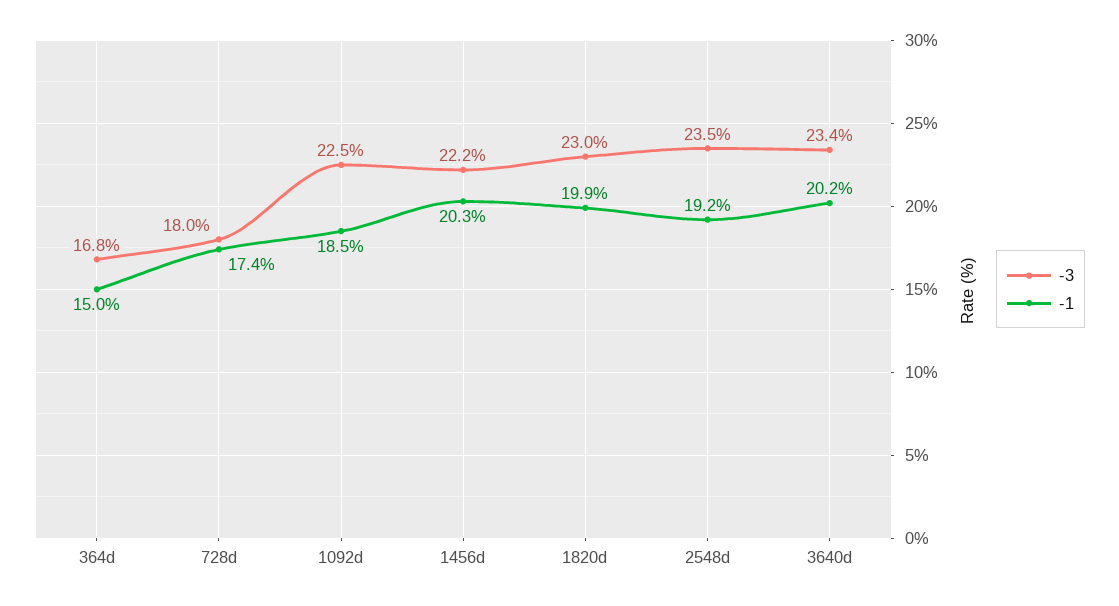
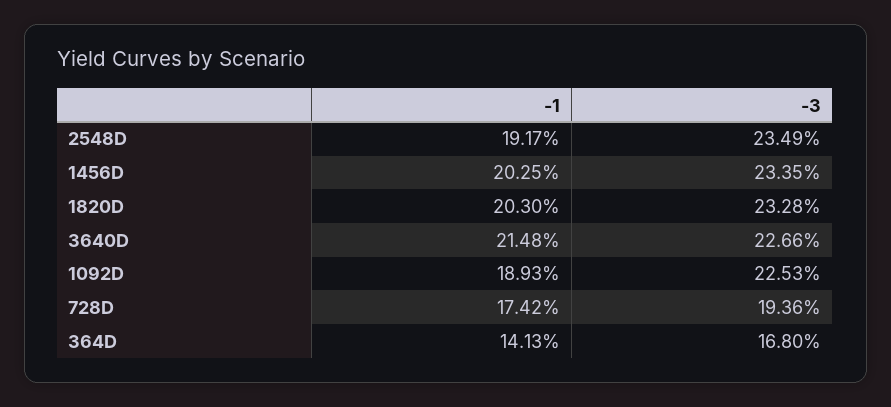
  {
    "-3": {
      "364d": 16.8,
-     "728d": 18,
+     "728d": 19.36,
      "1092d": 22.53,
-     "1456d": 22.2,
+     "1456d": 23.35,
-     "1820d": 23,
+     "1820d": 23.28,
      "2548d": 23.49,
-     "3640d": 23.4
+     "3640d": 22.66
    },
    "-1": {
-     "364d": 15,
+     "364d": 14.13,
      "728d": 17.42,
-     "1092d": 18.5,
+     "1092d": 18.93,
      "1456d": 20.25,
-     "1820d": 19.9,
+     "1820d": 20.3,
      "2548d": 19.17,
-     "3640d": 20.2
+     "3640d": 21.48
    }
  }

